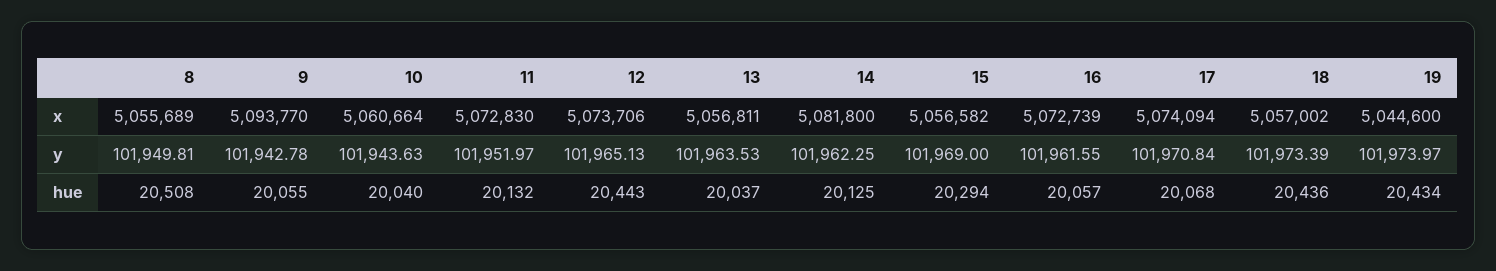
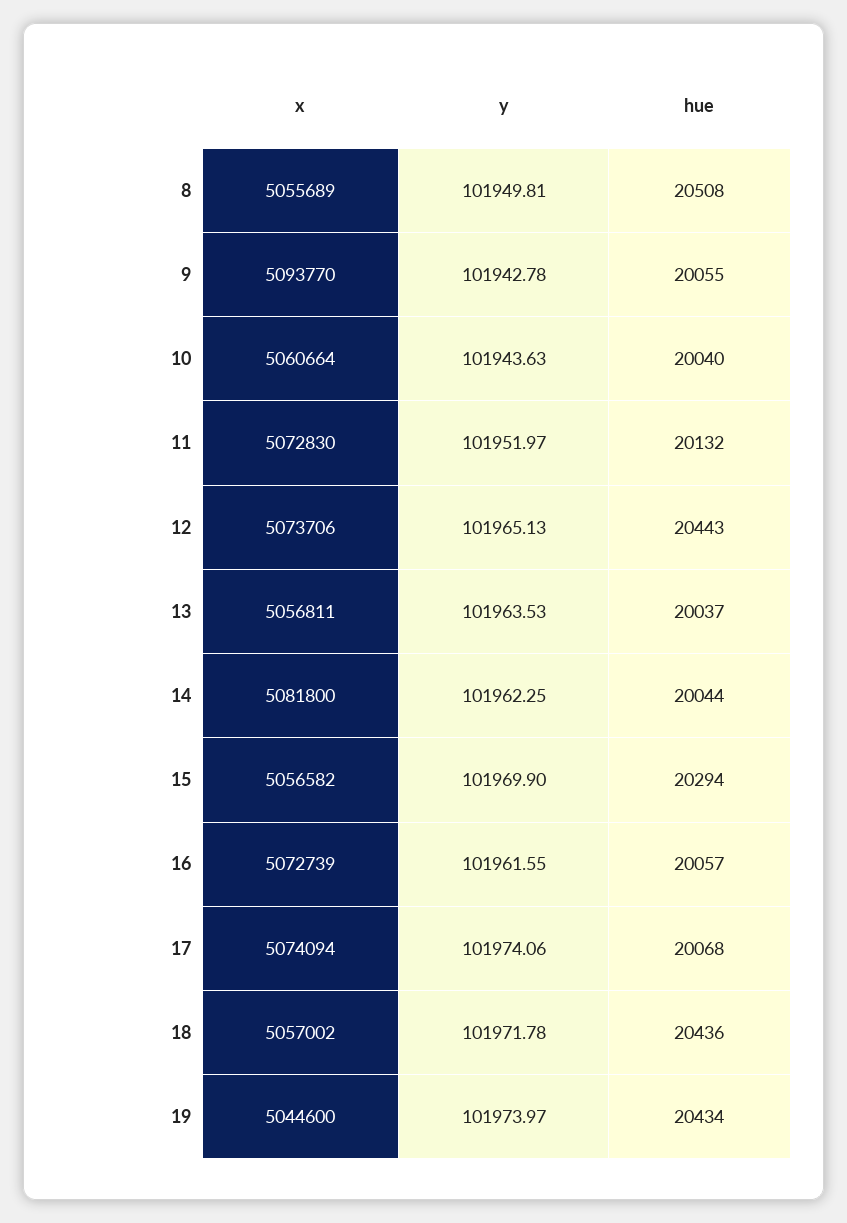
  {
    "8": {
      "x": 5055689,
      "y": 101949.81,
      "hue": 20508
    },
    "9": {
      "x": 5093770,
      "y": 101942.78,
      "hue": 20055
    },
    "10": {
      "x": 5060664,
      "y": 101943.63,
      "hue": 20040
    },
    "11": {
      "x": 5072830,
      "y": 101951.97,
      "hue": 20132
    },
    "12": {
      "x": 5073706,
      "y": 101965.13,
      "hue": 20443
    },
    "13": {
      "x": 5056811,
      "y": 101963.53,
      "hue": 20037
    },
    "14": {
      "x": 5081800,
      "y": 101962.25,
-     "hue": 20125
+     "hue": 20044
    },
    "15": {
      "x": 5056582,
-     "y": 101969,
+     "y": 101969.9,
      "hue": 20294
    },
    "16": {
      "x": 5072739,
      "y": 101961.55,
      "hue": 20057
    },
    "17": {
      "x": 5074094,
-     "y": 101970.84,
+     "y": 101974.06,
      "hue": 20068
    },
    "18": {
      "x": 5057002,
-     "y": 101973.39,
+     "y": 101971.78,
      "hue": 20436
    },
    "19": {
      "x": 5044600,
      "y": 101973.97,
      "hue": 20434
    }
  }

